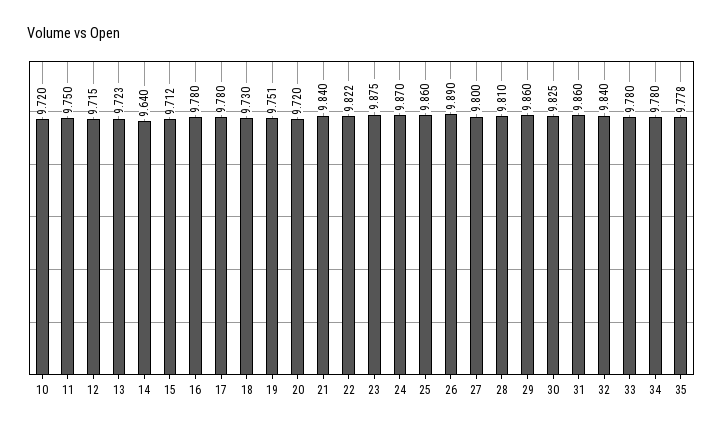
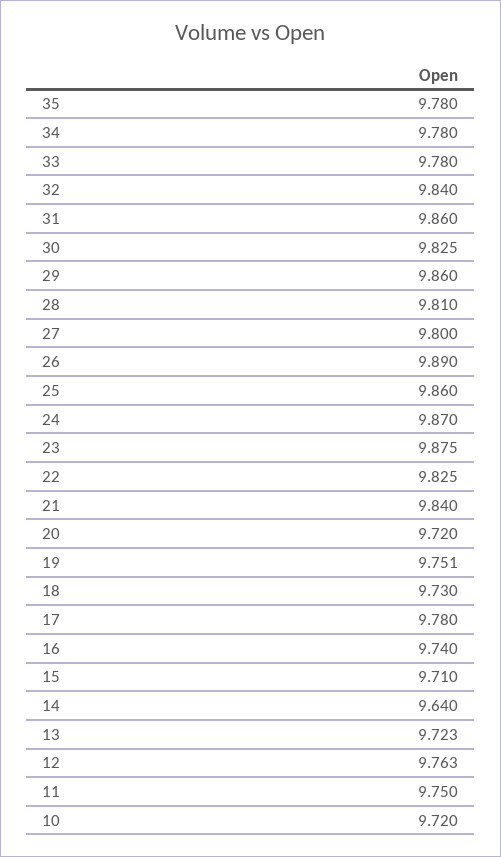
  {
    "10": 9.72,
    "11": 9.75,
-   "12": 9.715,
+   "12": 9.763,
    "13": 9.723,
    "14": 9.64,
-   "15": 9.712,
+   "15": 9.71,
-   "16": 9.78,
+   "16": 9.74,
    "17": 9.78,
    "18": 9.73,
    "19": 9.751,
    "20": 9.72,
    "21": 9.84,
-   "22": 9.822,
+   "22": 9.825,
    "23": 9.875,
    "24": 9.87,
    "25": 9.86,
    "26": 9.89,
    "27": 9.8,
    "28": 9.81,
    "29": 9.86,
    "30": 9.825,
    "31": 9.86,
    "32": 9.84,
    "33": 9.78,
    "34": 9.78,
-   "35": 9.778
+   "35": 9.78
  }

